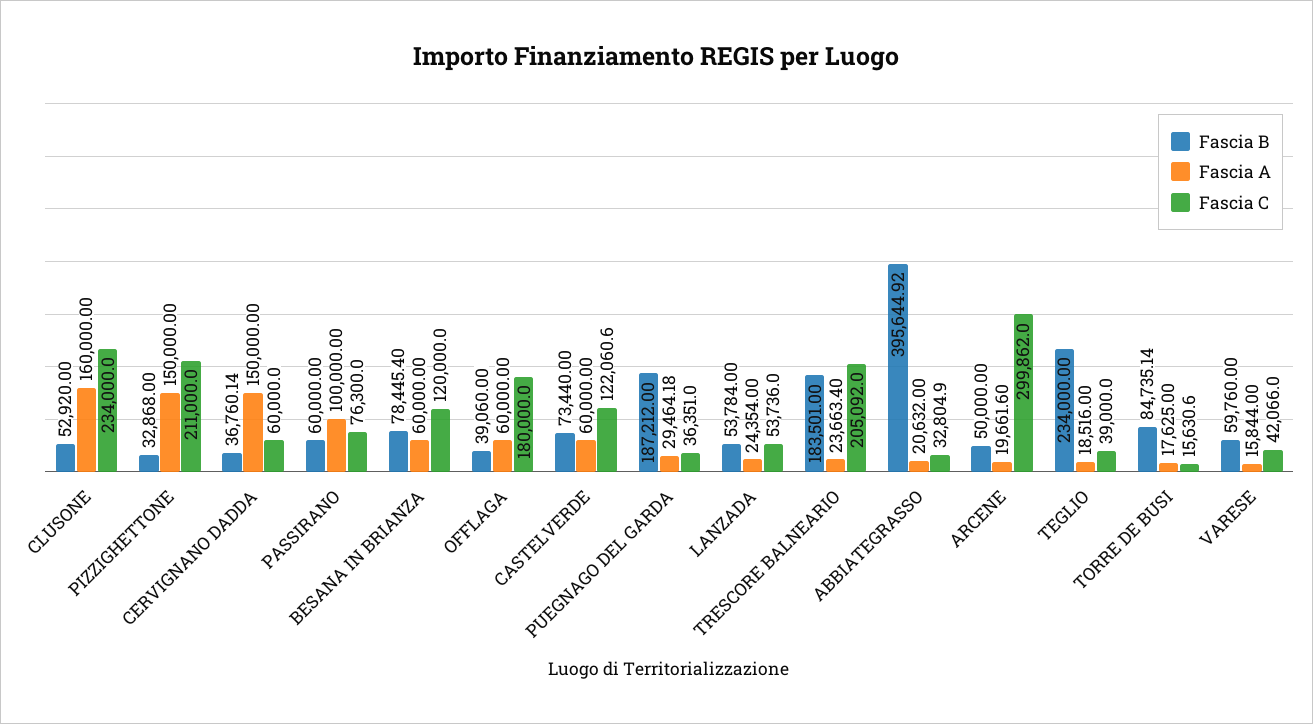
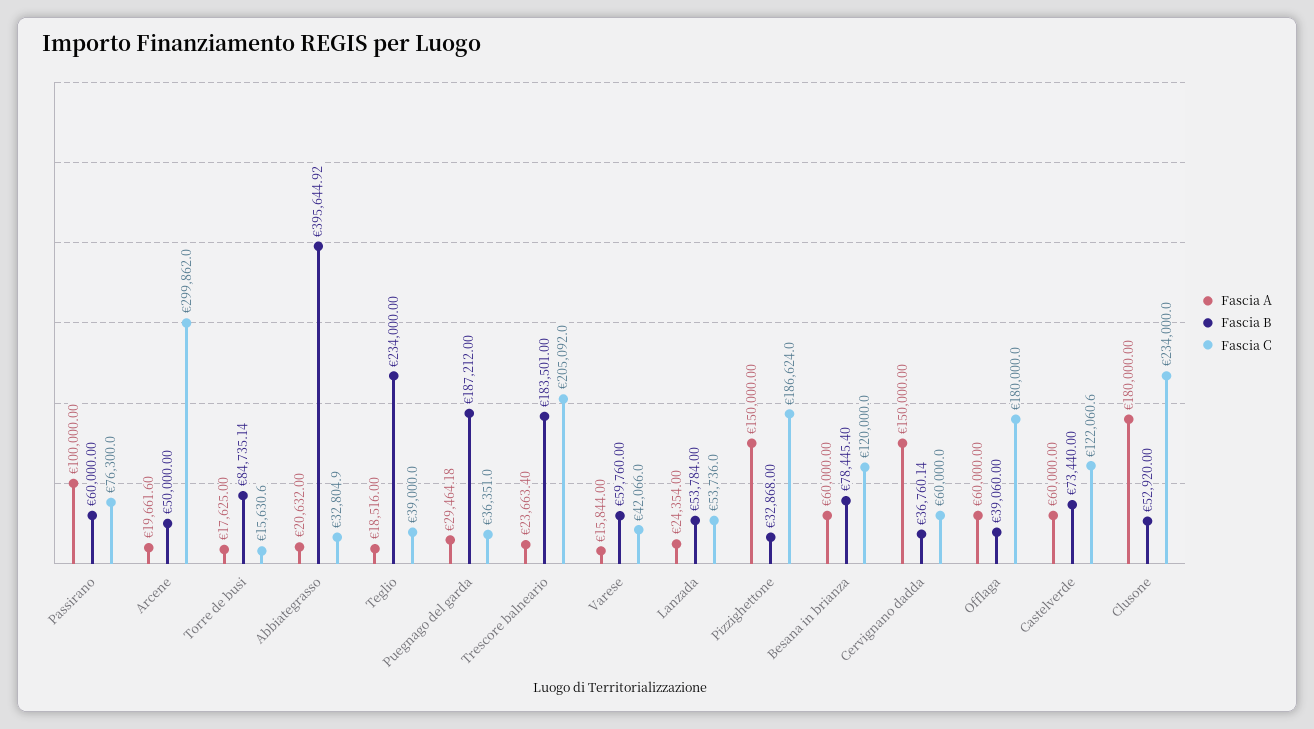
  {
    "Fascia B": {
      "CLUSONE": 52920,
      "PIZZIGHETTONE": 32868,
      "CERVIGNANO DADDA": 36760.14,
      "PASSIRANO": 60000,
      "BESANA IN BRIANZA": 78445.4,
      "OFFLAGA": 39060,
      "CASTELVERDE": 73440,
      "PUEGNAGO DEL GARDA": 187212,
      "LANZADA": 53784,
      "TRESCORE BALNEARIO": 183501,
      "ABBIATEGRASSO": 395644.92,
      "ARCENE": 50000,
      "TEGLIO": 234000,
      "TORRE DE BUSI": 84735.14,
      "VARESE": 59760
    },
    "Fascia A": {
-     "CLUSONE": 160000,
+     "CLUSONE": 180000,
      "PIZZIGHETTONE": 150000,
      "CERVIGNANO DADDA": 150000,
      "PASSIRANO": 100000,
      "BESANA IN BRIANZA": 60000,
      "OFFLAGA": 60000,
      "CASTELVERDE": 60000,
      "PUEGNAGO DEL GARDA": 29464.18,
      "LANZADA": 24354,
      "TRESCORE BALNEARIO": 23663.4,
      "ABBIATEGRASSO": 20632,
      "ARCENE": 19661.6,
      "TEGLIO": 18516,
      "TORRE DE BUSI": 17625,
      "VARESE": 15844
    },
    "Fascia C": {
      "CLUSONE": 234000,
-     "PIZZIGHETTONE": 211000,
+     "PIZZIGHETTONE": 186624,
      "CERVIGNANO DADDA": 60000,
      "PASSIRANO": 76300,
      "BESANA IN BRIANZA": 120000,
      "OFFLAGA": 180000,
      "CASTELVERDE": 122060.6,
      "PUEGNAGO DEL GARDA": 36351,
      "LANZADA": 53736,
      "TRESCORE BALNEARIO": 205092,
      "ABBIATEGRASSO": 32804.9,
      "ARCENE": 299862,
      "TEGLIO": 39000,
      "TORRE DE BUSI": 15630.6,
      "VARESE": 42066
    }
  }

